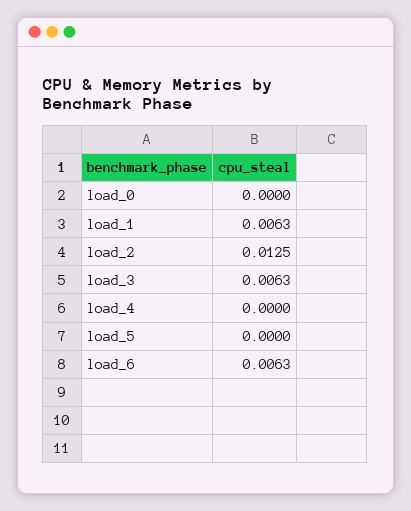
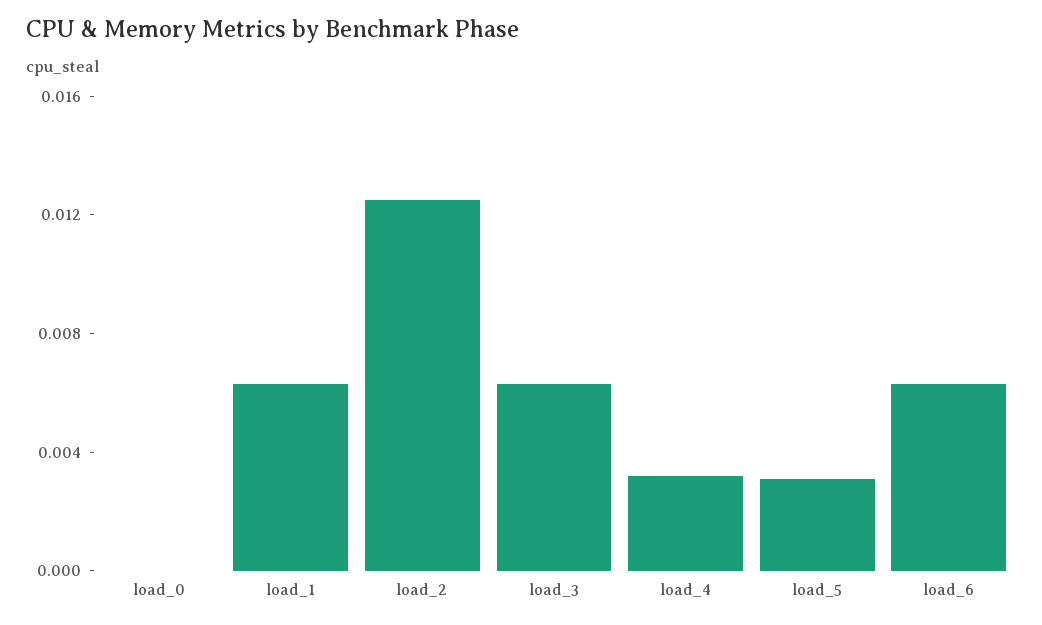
  {
    "load_0": 0,
    "load_1": 0.0063,
    "load_2": 0.0125,
    "load_3": 0.0063,
-   "load_4": 0,
+   "load_4": 0.003,
-   "load_5": 0,
+   "load_5": 0.003,
    "load_6": 0.0063
  }

